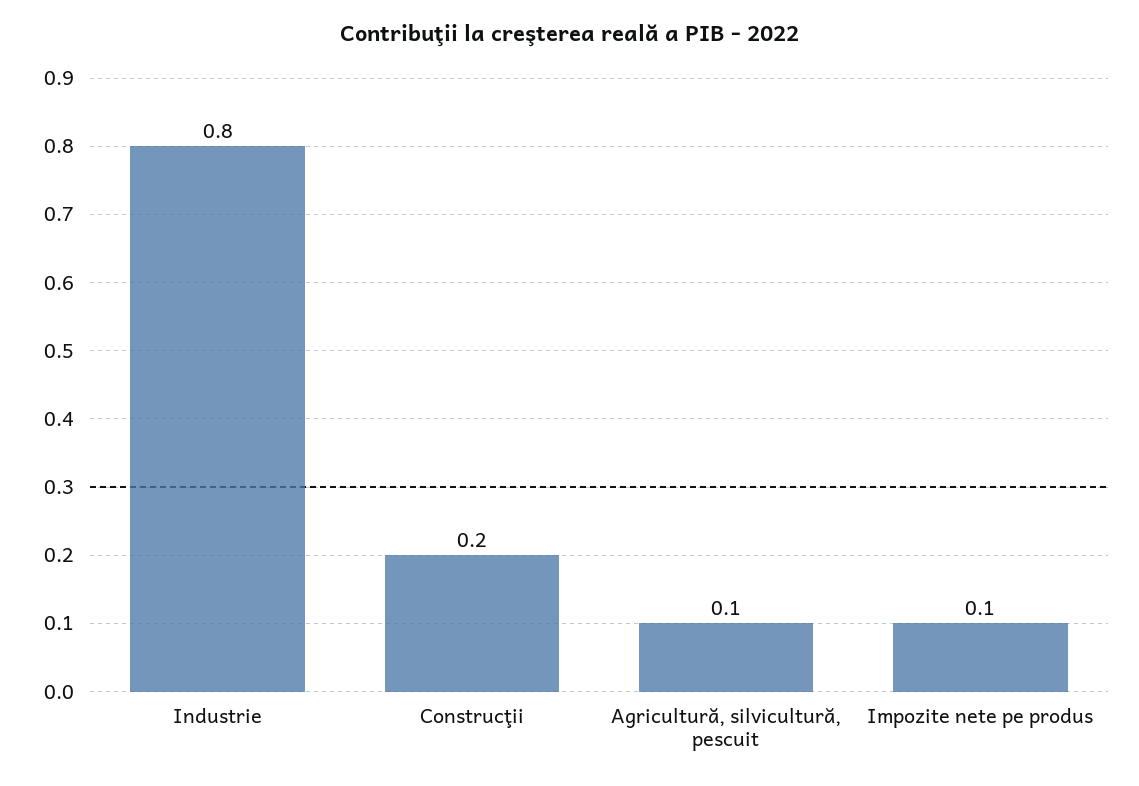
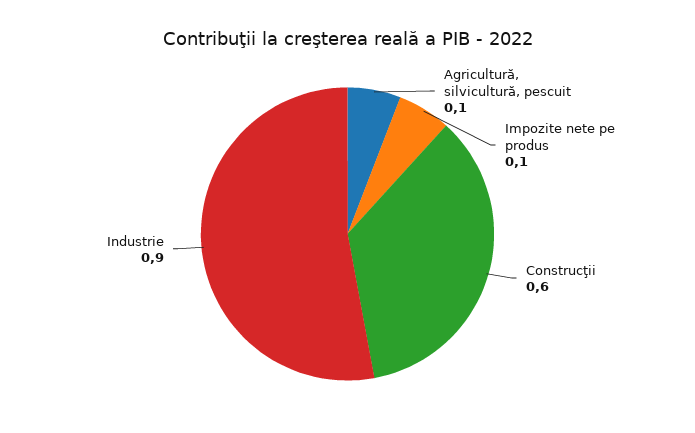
  {
-   "Industrie": 0.8,
+   "Industrie": 0.9,
-   "Construcţii": 0.2,
+   "Construcţii": 0.6,
    "Agricultură, silvicultură, pescuit": 0.1,
    "Impozite nete pe produs": 0.1
  }

